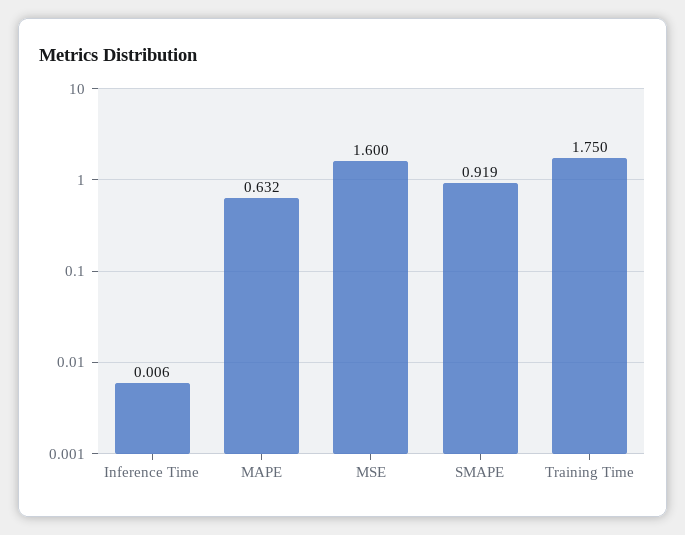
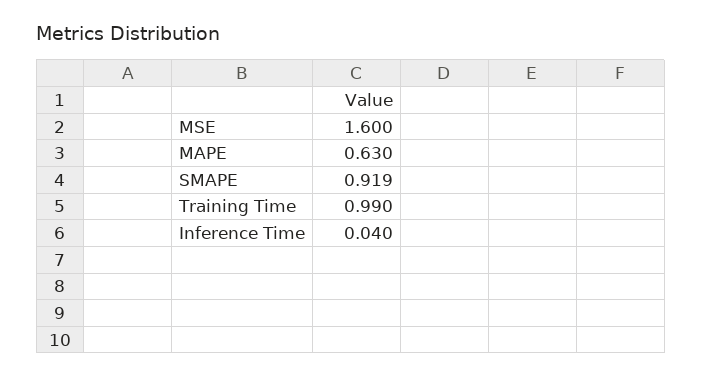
  {
-   "Inference Time": 0.006,
+   "Inference Time": 0.04,
-   "MAPE": 0.632,
+   "MAPE": 0.63,
    "MSE": 1.6,
    "SMAPE": 0.919,
-   "Training Time": 1.75
+   "Training Time": 0.99
  }

